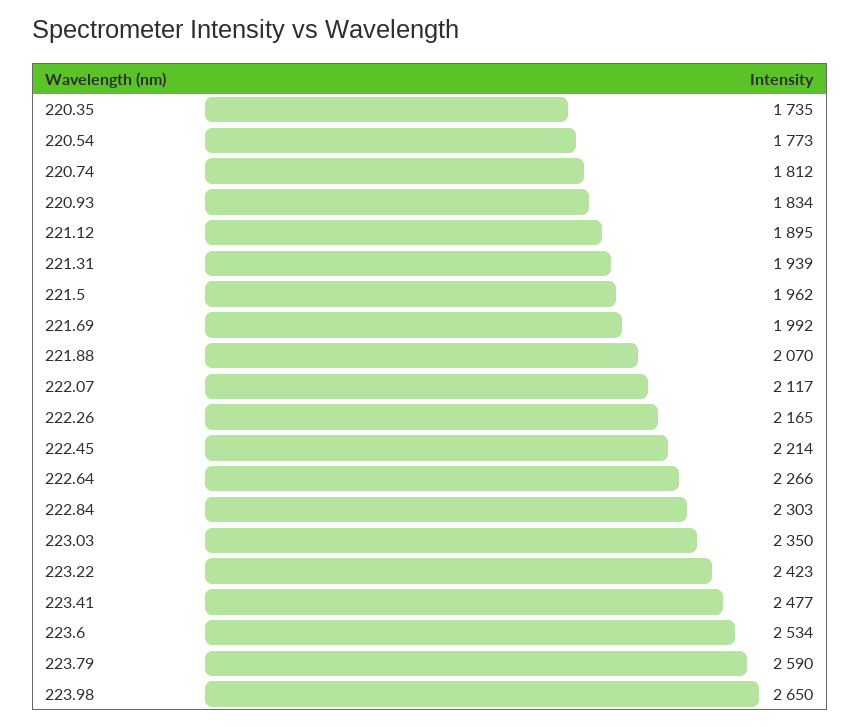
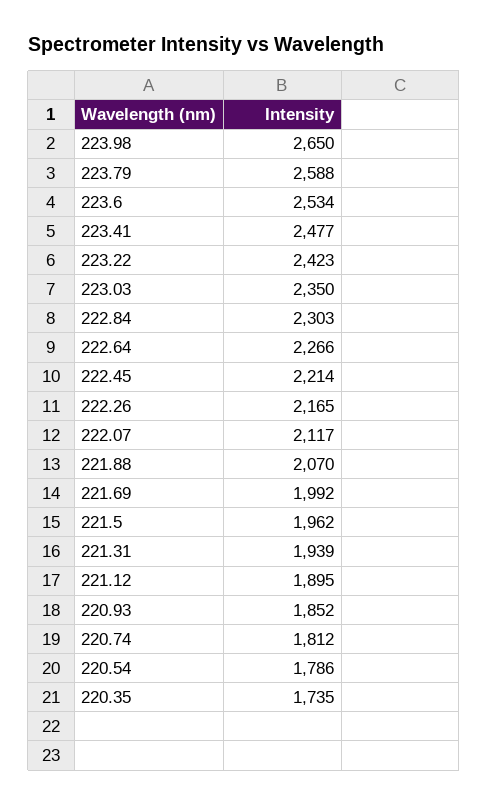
  {
    "220.35": 1735,
-   "220.54": 1773,
+   "220.54": 1786,
    "220.74": 1812,
-   "220.93": 1834,
+   "220.93": 1852,
    "221.12": 1895,
    "221.31": 1939,
    "221.5": 1962,
    "221.69": 1992,
    "221.88": 2070,
    "222.07": 2117,
    "222.26": 2165,
    "222.45": 2214,
    "222.64": 2266,
    "222.84": 2303,
    "223.03": 2350,
    "223.22": 2423,
    "223.41": 2477,
    "223.6": 2534,
-   "223.79": 2590,
+   "223.79": 2588,
    "223.98": 2650
  }

